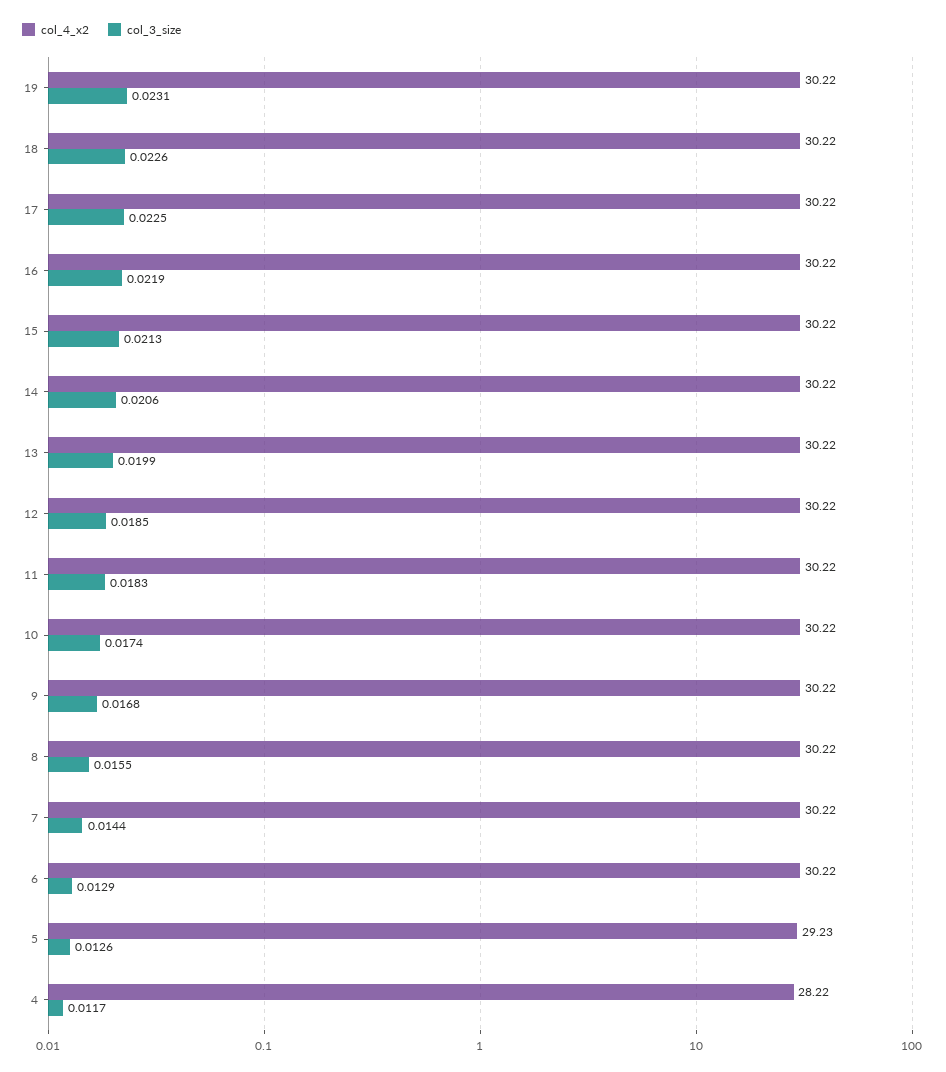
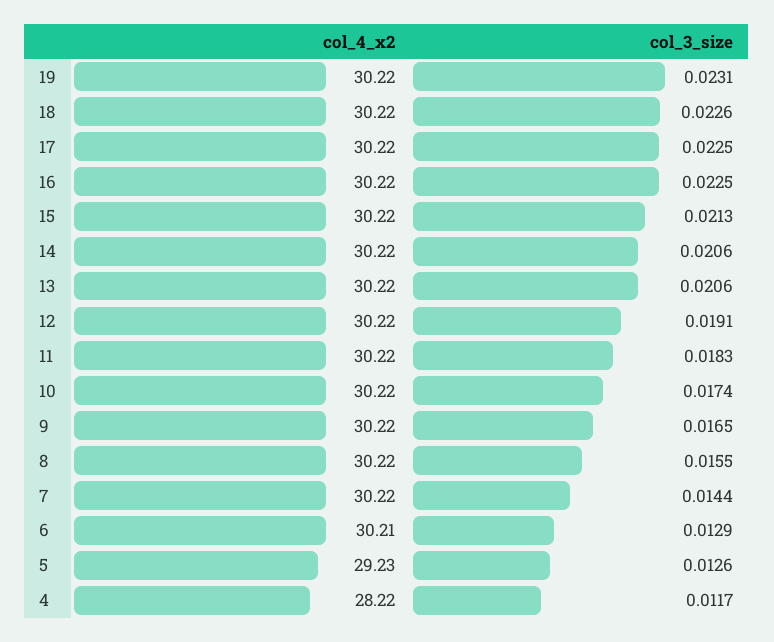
  {
    "col_4_x2": {
      "19": 30.22,
      "18": 30.22,
      "17": 30.22,
      "16": 30.22,
      "15": 30.22,
      "14": 30.22,
      "13": 30.22,
      "12": 30.22,
      "11": 30.22,
      "10": 30.22,
      "9": 30.22,
      "8": 30.22,
      "7": 30.22,
-     "6": 30.22,
+     "6": 30.21,
      "5": 29.23,
      "4": 28.22
    },
    "col_3_size": {
      "19": 0.0231,
      "18": 0.0226,
      "17": 0.0225,
-     "16": 0.0219,
+     "16": 0.0225,
      "15": 0.0213,
      "14": 0.0206,
-     "13": 0.0199,
+     "13": 0.0206,
-     "12": 0.0185,
+     "12": 0.0191,
      "11": 0.0183,
      "10": 0.0174,
-     "9": 0.0168,
+     "9": 0.0165,
      "8": 0.0155,
      "7": 0.0144,
      "6": 0.0129,
      "5": 0.0126,
      "4": 0.0117
    }
  }

